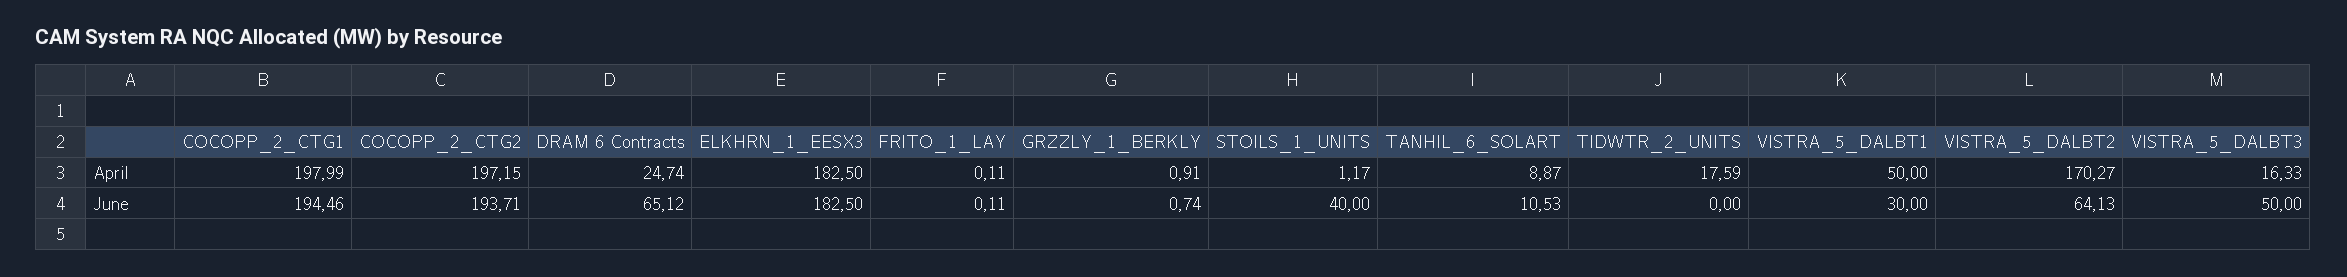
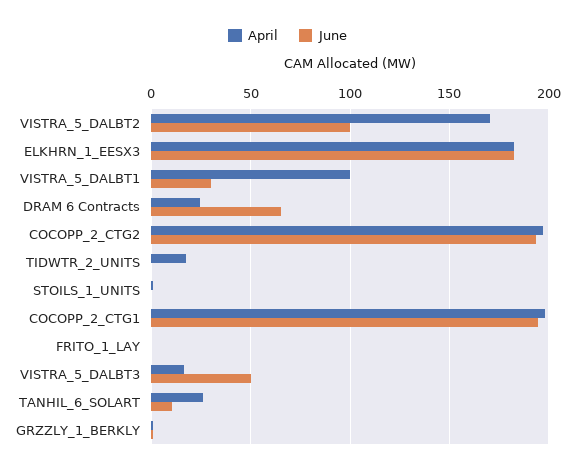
  {
    "April": {
      "COCOPP_2_CTG1": 197.99,
      "COCOPP_2_CTG2": 197.15,
      "DRAM 6 Contracts": 24.74,
      "ELKHRN_1_EESX3": 182.5,
      "FRITO_1_LAY": 0.11,
      "GRZZLY_1_BERKLY": 0.91,
      "STOILS_1_UNITS": 1.17,
-     "TANHIL_6_SOLART": 8.87,
+     "TANHIL_6_SOLART": 25,
      "TIDWTR_2_UNITS": 17.59,
-     "VISTRA_5_DALBT1": 50,
+     "VISTRA_5_DALBT1": 100,
      "VISTRA_5_DALBT2": 170.27,
      "VISTRA_5_DALBT3": 16.33
    },
    "June": {
      "COCOPP_2_CTG1": 194.46,
      "COCOPP_2_CTG2": 193.71,
      "DRAM 6 Contracts": 65.12,
      "ELKHRN_1_EESX3": 182.5,
      "FRITO_1_LAY": 0.11,
      "GRZZLY_1_BERKLY": 0.74,
-     "STOILS_1_UNITS": 40,
+     "STOILS_1_UNITS": 0,
      "TANHIL_6_SOLART": 10.53,
      "TIDWTR_2_UNITS": 0,
      "VISTRA_5_DALBT1": 30,
-     "VISTRA_5_DALBT2": 64.13,
+     "VISTRA_5_DALBT2": 100,
      "VISTRA_5_DALBT3": 50
    }
  }

